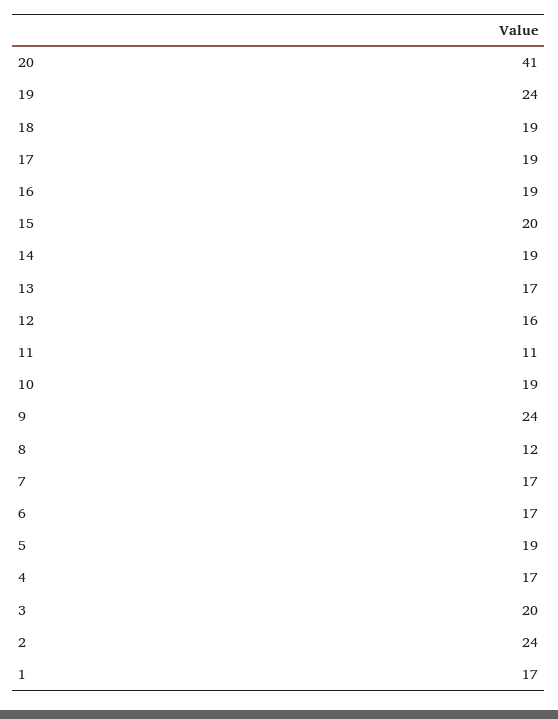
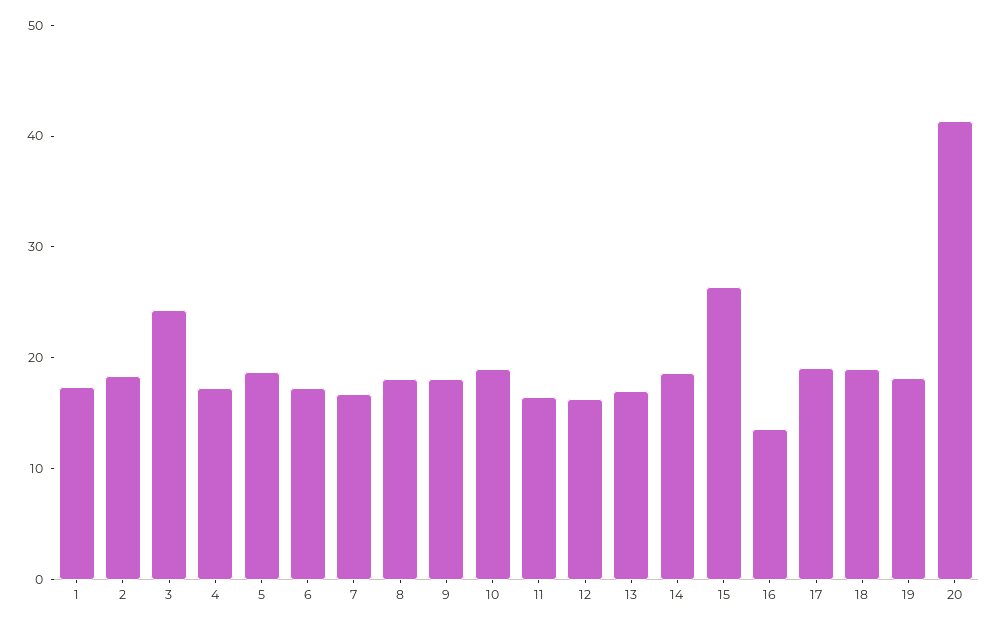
  {
    "20": 41,
-   "19": 24,
+   "19": 18,
    "18": 19,
    "17": 19,
-   "16": 19,
+   "16": 14,
-   "15": 20,
+   "15": 26,
    "14": 19,
    "13": 17,
    "12": 16,
-   "11": 11,
+   "11": 16,
    "10": 19,
-   "9": 24,
+   "9": 18,
-   "8": 12,
+   "8": 18,
    "7": 17,
    "6": 17,
    "5": 19,
    "4": 17,
-   "3": 20,
+   "3": 24,
-   "2": 24,
+   "2": 18,
    "1": 17
  }

